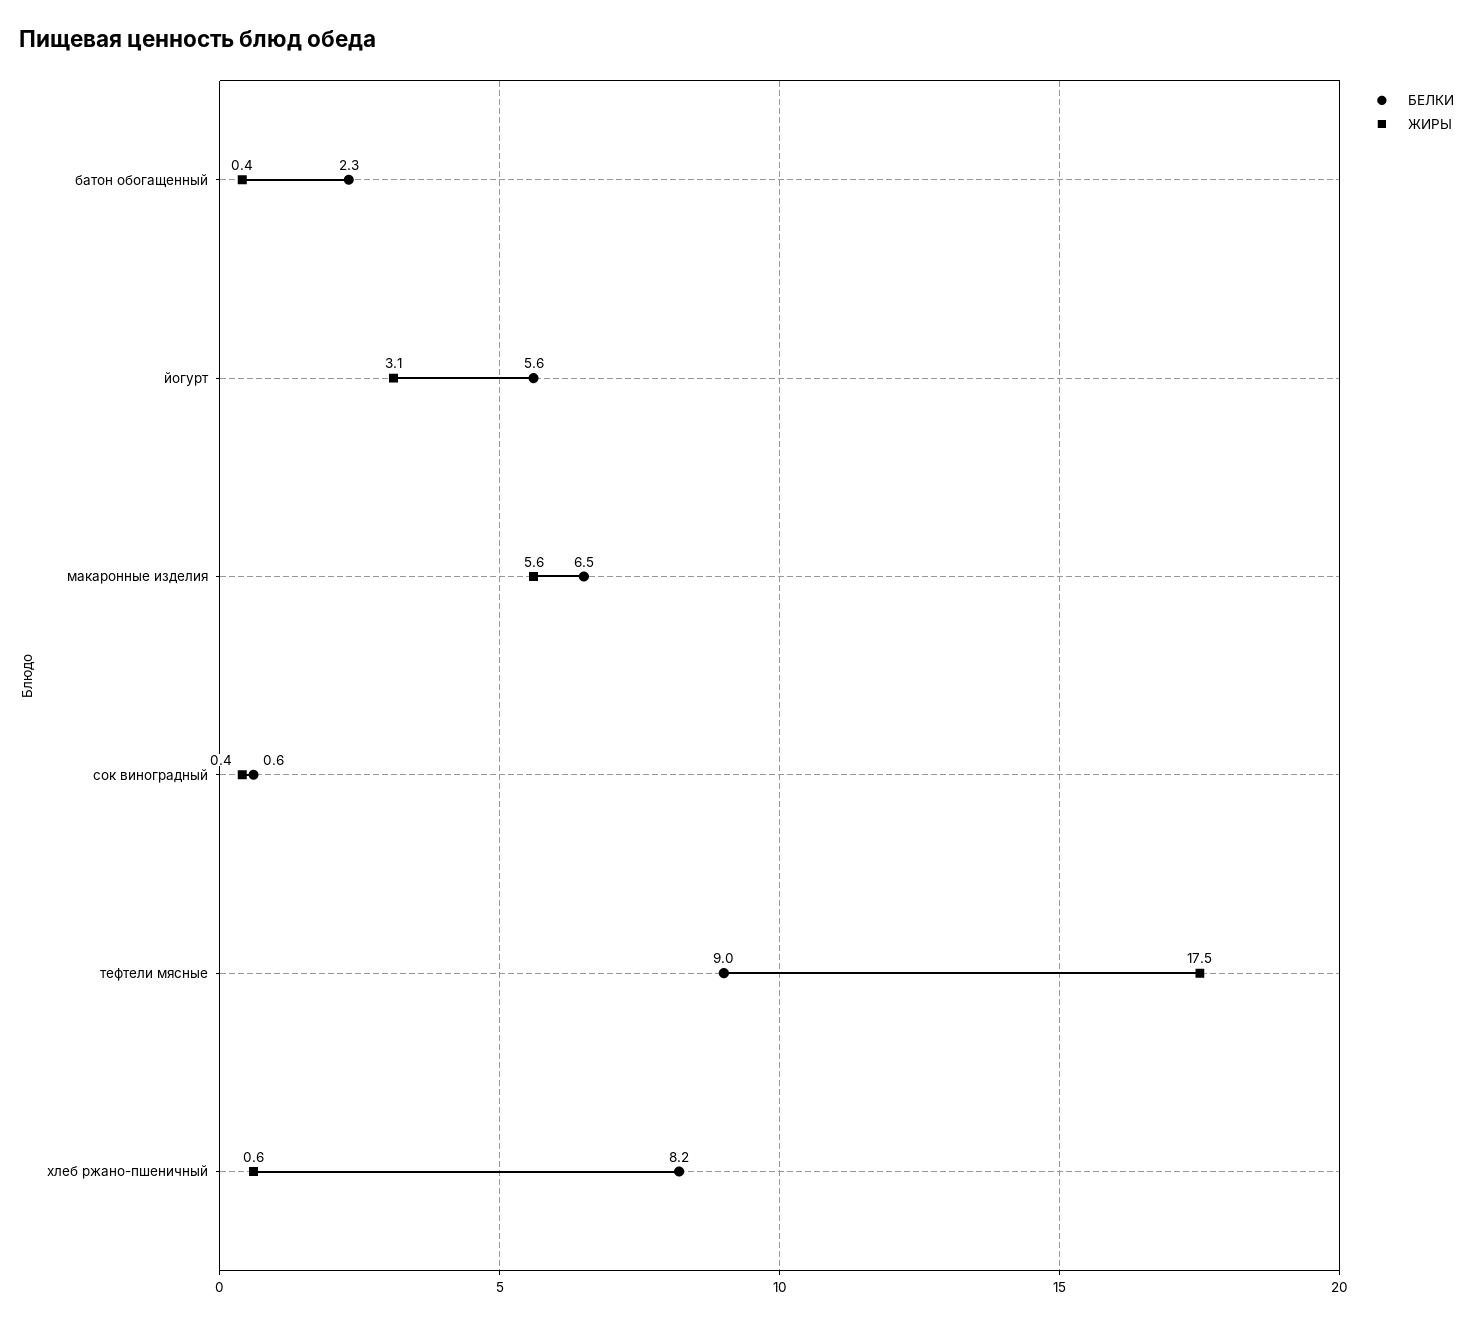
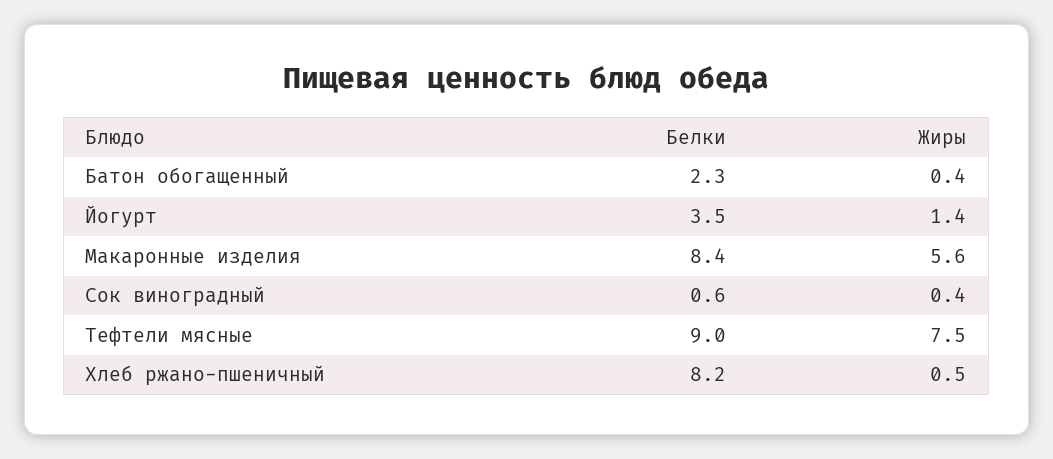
  {
    "БЕЛКИ": {
      "батон обогащенный": 2.3,
-     "йогурт": 5.6,
+     "йогурт": 3.5,
-     "макаронные изделия": 6.5,
+     "макаронные изделия": 8.4,
      "сок виноградный": 0.6,
      "тефтели мясные": 9,
      "хлеб ржано-пшеничный": 8.2
    },
    "ЖИРЫ": {
      "батон обогащенный": 0.4,
-     "йогурт": 3.1,
+     "йогурт": 1.4,
      "макаронные изделия": 5.6,
      "сок виноградный": 0.4,
-     "тефтели мясные": 17.5,
+     "тефтели мясные": 7.5,
-     "хлеб ржано-пшеничный": 0.6
+     "хлеб ржано-пшеничный": 0.5
    }
  }

